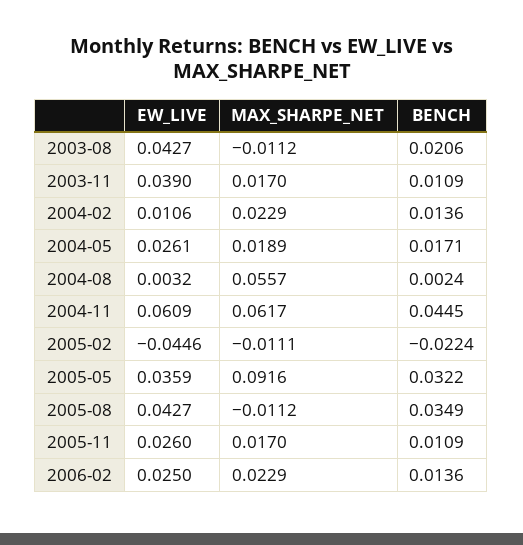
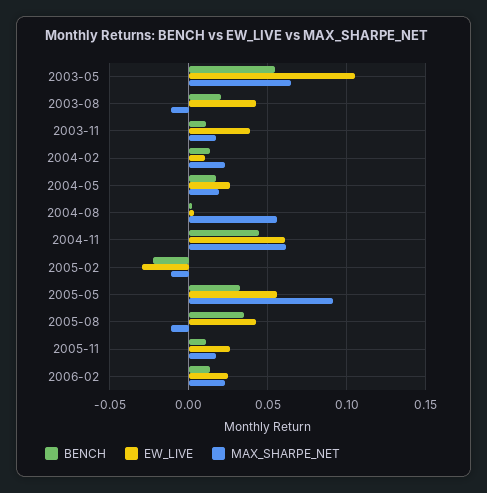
  {
    "EW_LIVE": {
      "2003-08": 0.0427,
      "2003-11": 0.039,
      "2004-02": 0.0106,
      "2004-05": 0.0261,
      "2004-08": 0.0032,
      "2004-11": 0.0609,
-     "2005-02": -0.0446,
+     "2005-02": -0.03,
-     "2005-05": 0.0359,
+     "2005-05": 0.055,
      "2005-08": 0.0427,
      "2005-11": 0.026,
-     "2006-02": 0.025
+     "2006-02": 0.025,
+     "2003-05": 0.105
    },
    "MAX_SHARPE_NET": {
      "2003-08": -0.0112,
      "2003-11": 0.017,
      "2004-02": 0.0229,
      "2004-05": 0.0189,
      "2004-08": 0.0557,
      "2004-11": 0.0617,
      "2005-02": -0.0111,
      "2005-05": 0.0916,
      "2005-08": -0.0112,
      "2005-11": 0.017,
-     "2006-02": 0.0229
+     "2006-02": 0.0229,
+     "2003-05": 0.065
    },
    "BENCH": {
      "2003-08": 0.0206,
      "2003-11": 0.0109,
      "2004-02": 0.0136,
      "2004-05": 0.0171,
      "2004-08": 0.0024,
      "2004-11": 0.0445,
      "2005-02": -0.0224,
      "2005-05": 0.0322,
      "2005-08": 0.0349,
      "2005-11": 0.0109,
-     "2006-02": 0.0136
+     "2006-02": 0.0136,
+     "2003-05": 0.055
    }
  }

